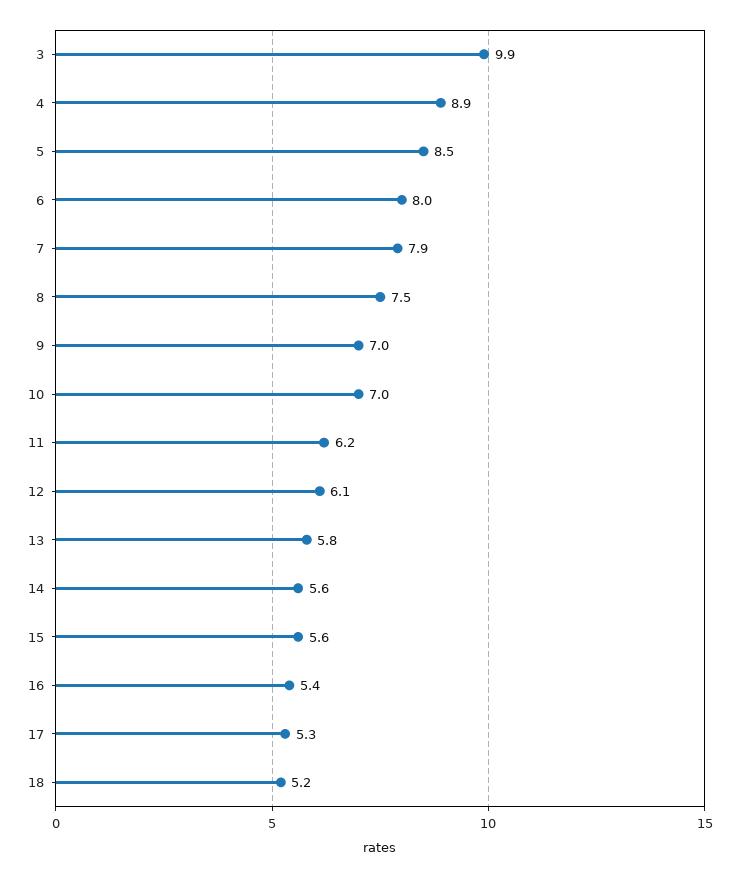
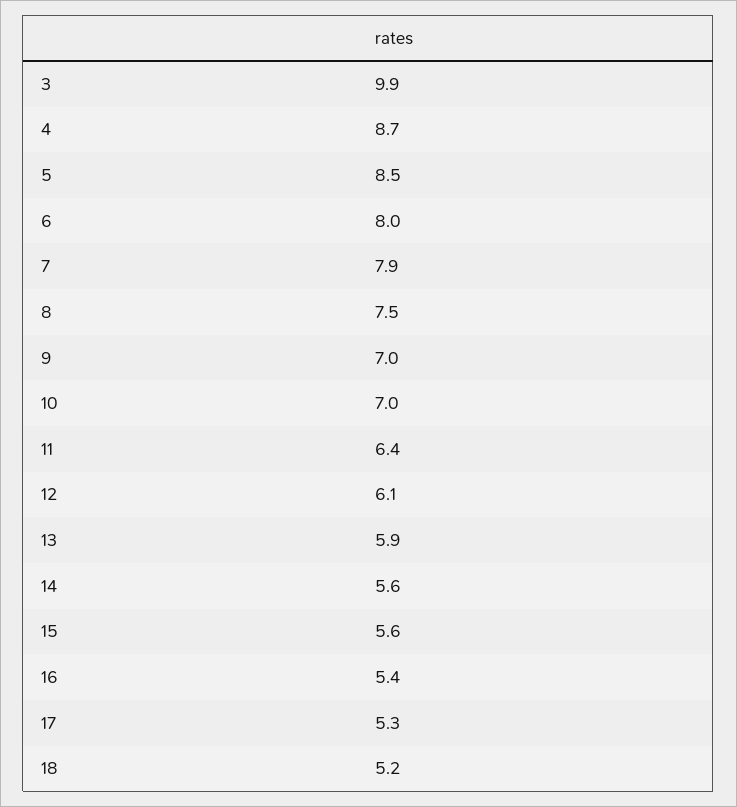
  {
    "3": 9.9,
-   "4": 8.9,
+   "4": 8.7,
    "5": 8.5,
    "6": 8,
    "7": 7.9,
    "8": 7.5,
    "9": 7,
    "10": 7,
-   "11": 6.2,
+   "11": 6.4,
    "12": 6.1,
-   "13": 5.8,
+   "13": 5.9,
    "14": 5.6,
    "15": 5.6,
    "16": 5.4,
    "17": 5.3,
    "18": 5.2
  }

